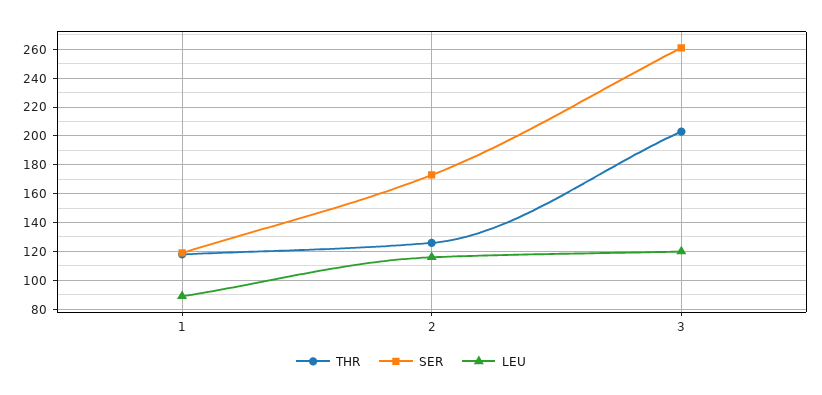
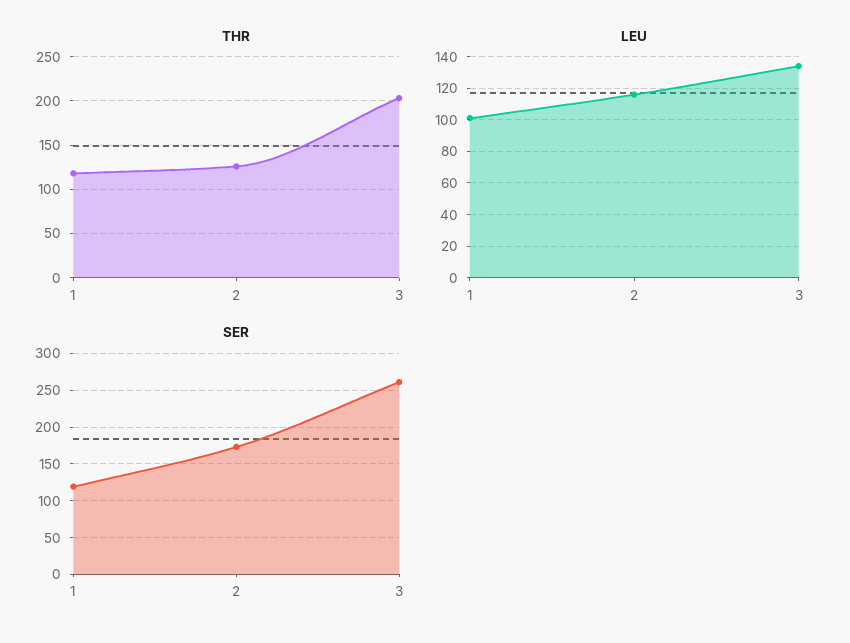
  {
    "THR": {
      "1": 120,
      "2": 125,
      "3": 205
    },
    "SER": {
      "1": 120,
      "2": 175,
      "3": 260
    },
    "LEU": {
-     "1": 90,
+     "1": 100,
      "2": 115,
-     "3": 120
+     "3": 135
    }
  }

